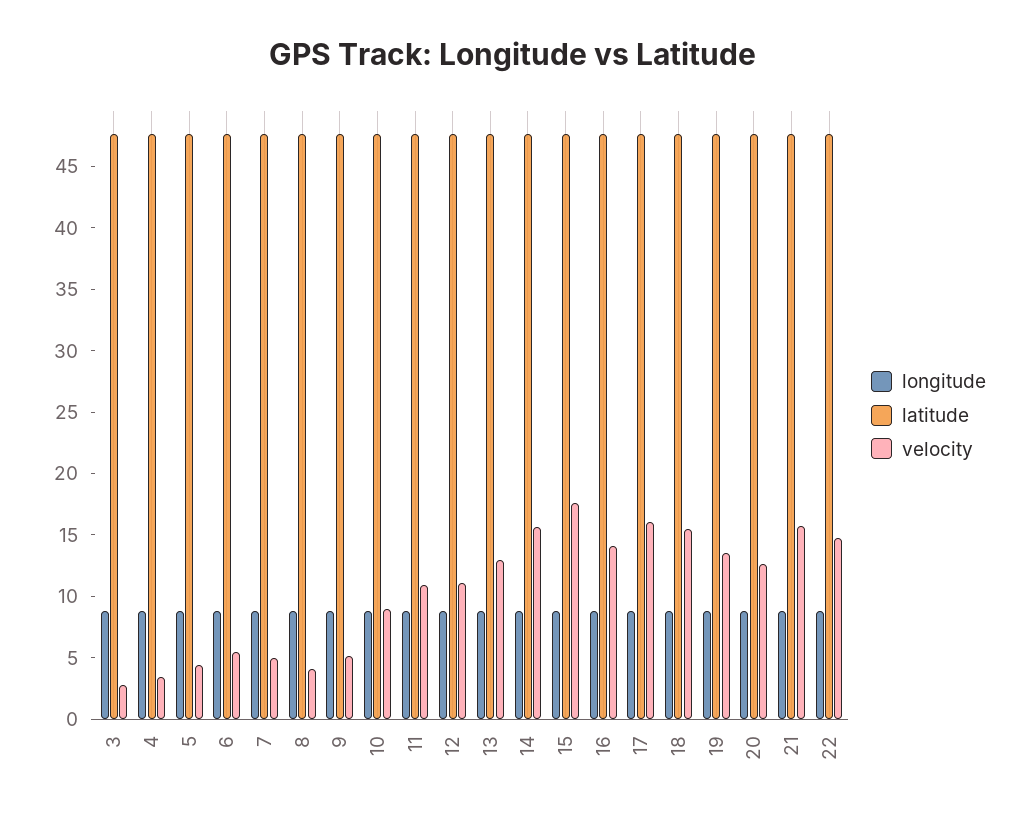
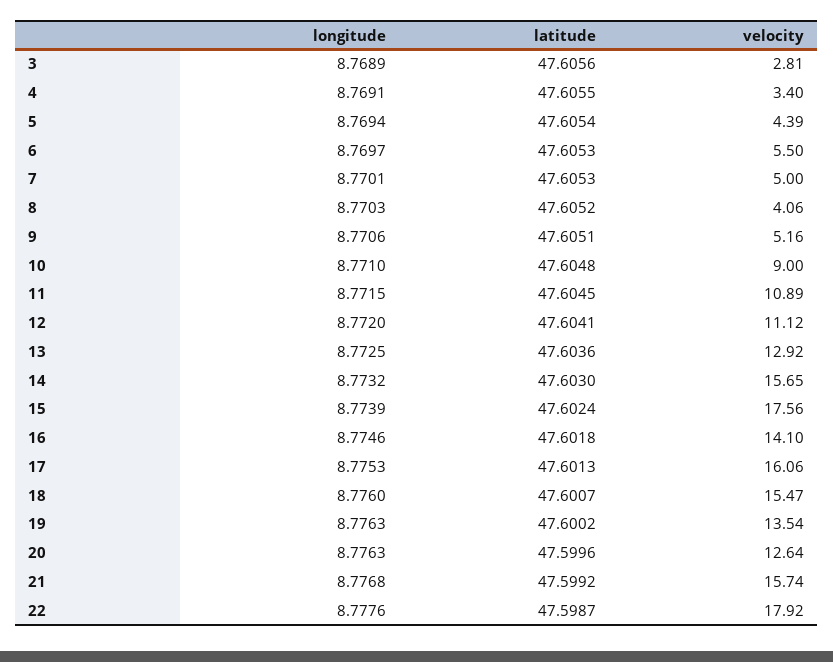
  {
    "longitude": {
      "3": 8.7689,
      "4": 8.7691,
      "5": 8.7694,
      "6": 8.7697,
      "7": 8.7701,
      "8": 8.7703,
      "9": 8.7706,
      "10": 8.771,
      "11": 8.7715,
      "12": 8.772,
      "13": 8.7725,
      "14": 8.7732,
      "15": 8.7739,
      "16": 8.7746,
      "17": 8.7753,
      "18": 8.776,
      "19": 8.7763,
      "20": 8.7763,
      "21": 8.7768,
      "22": 8.7776
    },
    "latitude": {
      "3": 47.6056,
      "4": 47.6055,
      "5": 47.6054,
      "6": 47.6053,
      "7": 47.6053,
      "8": 47.6052,
      "9": 47.6051,
      "10": 47.6048,
      "11": 47.6045,
      "12": 47.6041,
      "13": 47.6036,
      "14": 47.603,
      "15": 47.6024,
      "16": 47.6018,
      "17": 47.6013,
      "18": 47.6007,
      "19": 47.6002,
      "20": 47.5996,
      "21": 47.5992,
      "22": 47.5987
    },
    "velocity": {
      "3": 2.81,
      "4": 3.4,
      "5": 4.39,
      "6": 5.5,
      "7": 5,
      "8": 4.06,
      "9": 5.16,
      "10": 9,
      "11": 10.89,
      "12": 11.12,
      "13": 12.92,
      "14": 15.65,
      "15": 17.56,
      "16": 14.1,
      "17": 16.06,
      "18": 15.47,
      "19": 13.54,
      "20": 12.64,
      "21": 15.74,
-     "22": 15
+     "22": 17.92
    }
  }

